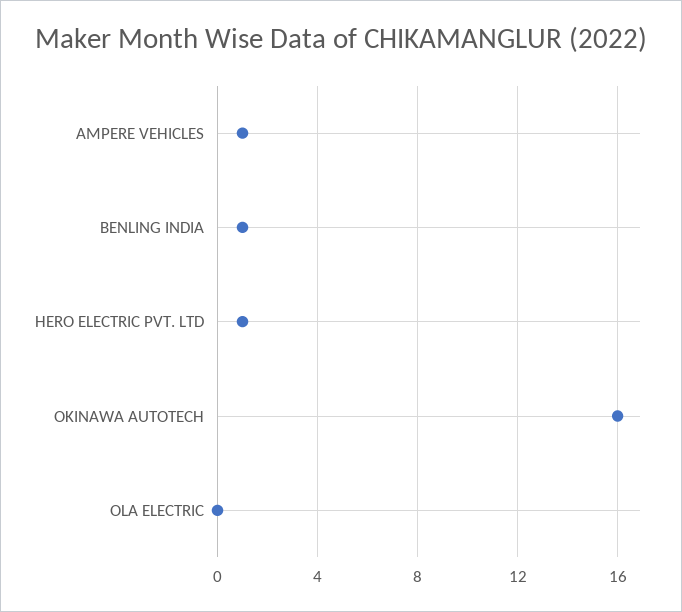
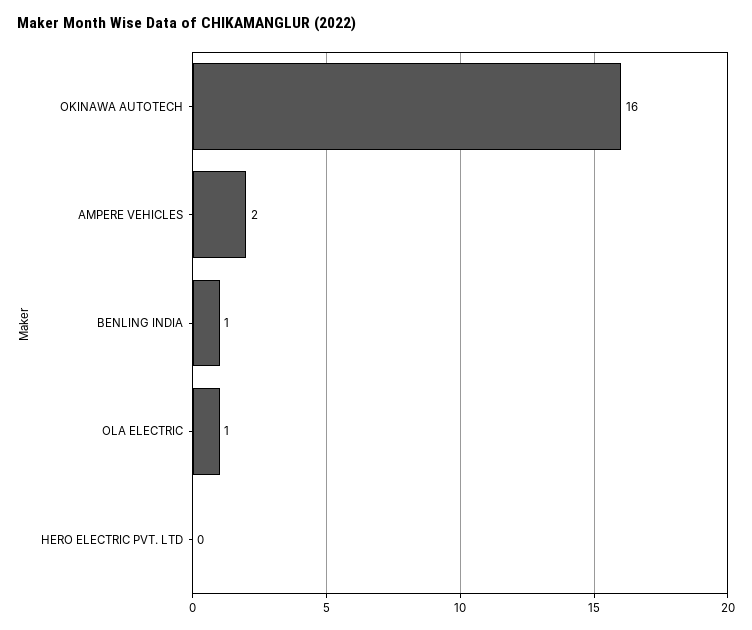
  {
-   "AMPERE VEHICLES": 1,
+   "AMPERE VEHICLES": 2,
    "BENLING INDIA": 1,
-   "HERO ELECTRIC PVT. LTD": 1,
+   "HERO ELECTRIC PVT. LTD": 0,
    "OKINAWA AUTOTECH": 16,
-   "OLA ELECTRIC": 0
+   "OLA ELECTRIC": 1
  }

